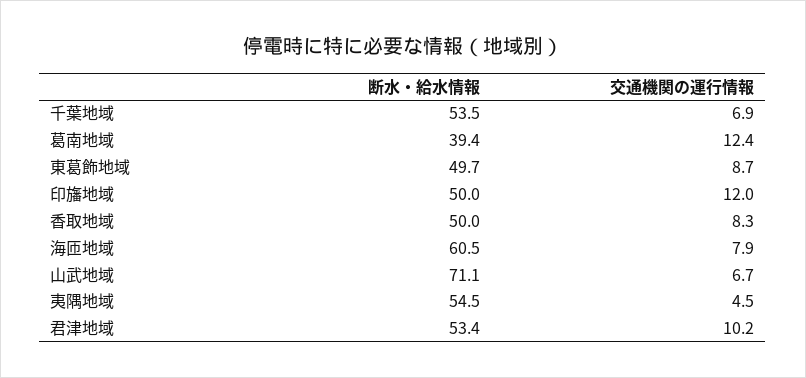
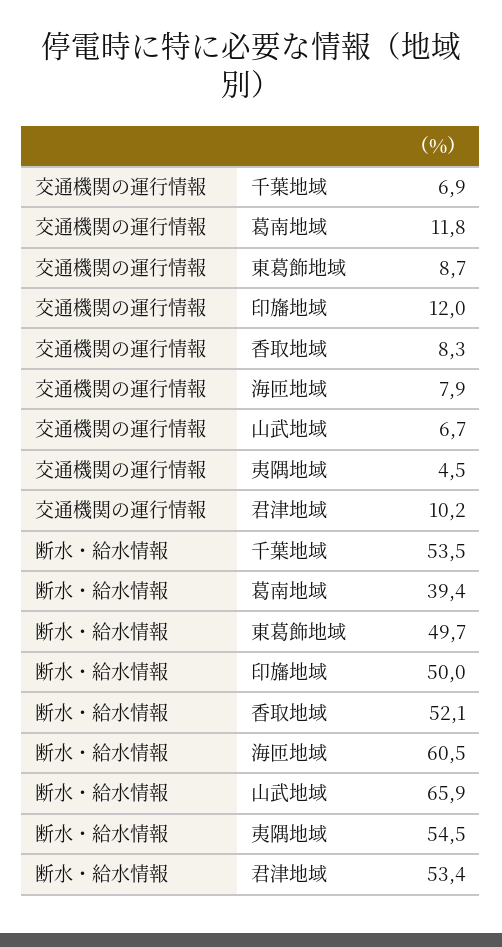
  {
    "断水・給水情報": {
      "千葉地域": 53.5,
      "葛南地域": 39.4,
      "東葛飾地域": 49.7,
      "印旛地域": 50,
-     "香取地域": 50,
+     "香取地域": 52.1,
      "海匝地域": 60.5,
-     "山武地域": 71.1,
+     "山武地域": 65.9,
      "夷隅地域": 54.5,
      "君津地域": 53.4
    },
    "交通機関の運行情報": {
      "千葉地域": 6.9,
-     "葛南地域": 12.4,
+     "葛南地域": 11.8,
      "東葛飾地域": 8.7,
      "印旛地域": 12,
      "香取地域": 8.3,
      "海匝地域": 7.9,
      "山武地域": 6.7,
      "夷隅地域": 4.5,
      "君津地域": 10.2
    }
  }

